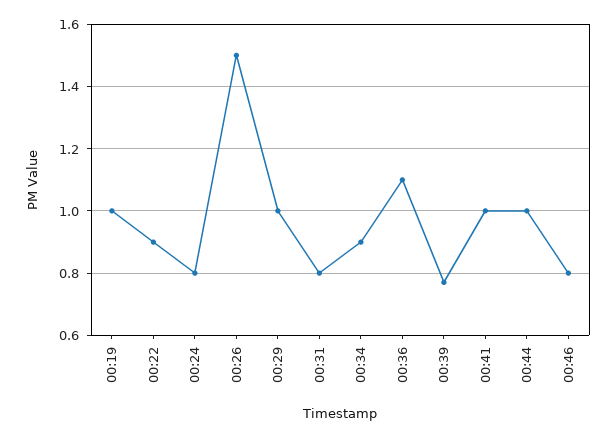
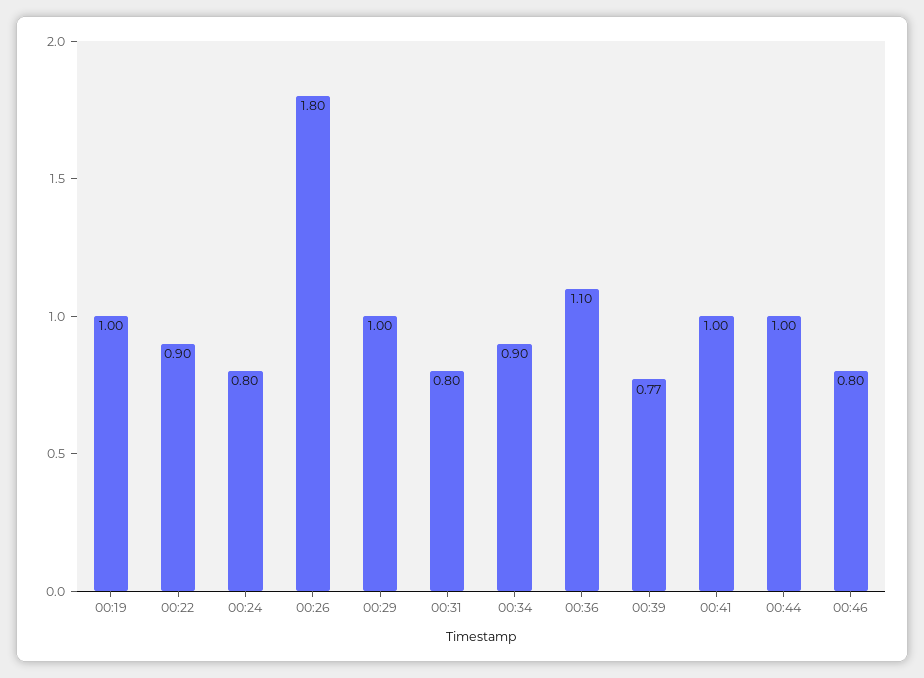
  {
    "00:19": 1,
    "00:22": 0.9,
    "00:24": 0.8,
-   "00:26": 1.5,
+   "00:26": 1.8,
    "00:29": 1,
    "00:31": 0.8,
    "00:34": 0.9,
    "00:36": 1.1,
    "00:39": 0.77,
    "00:41": 1,
    "00:44": 1,
    "00:46": 0.8
  }

